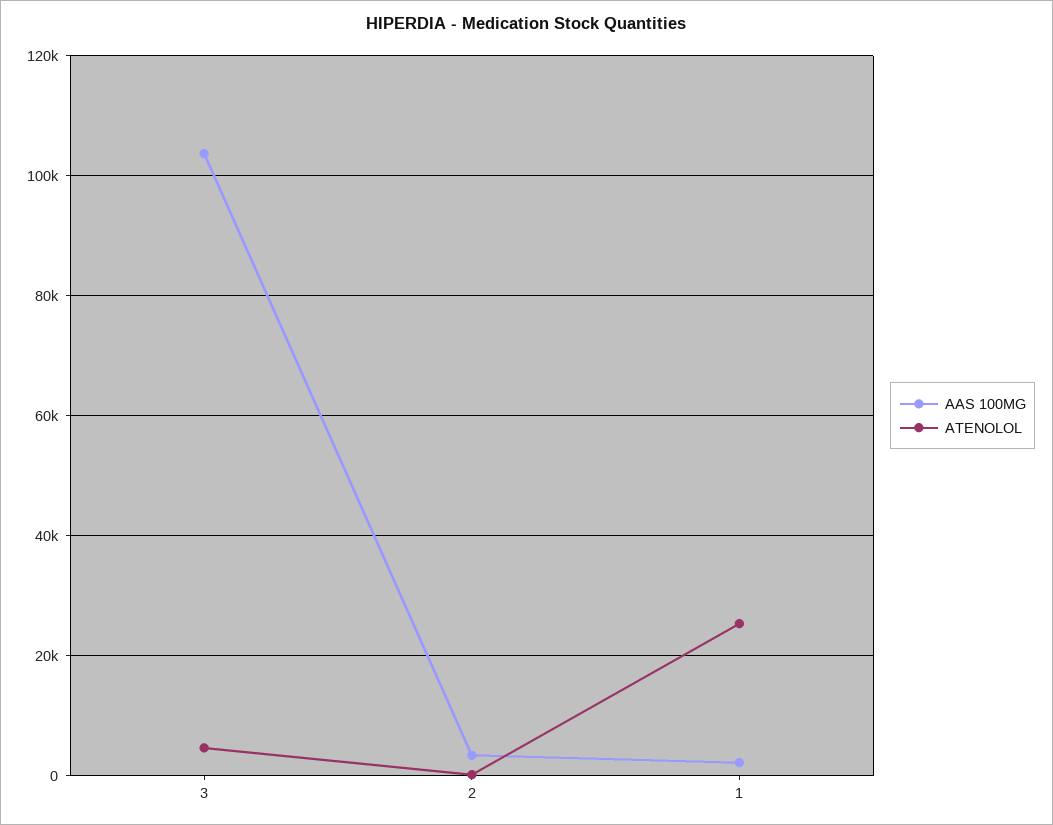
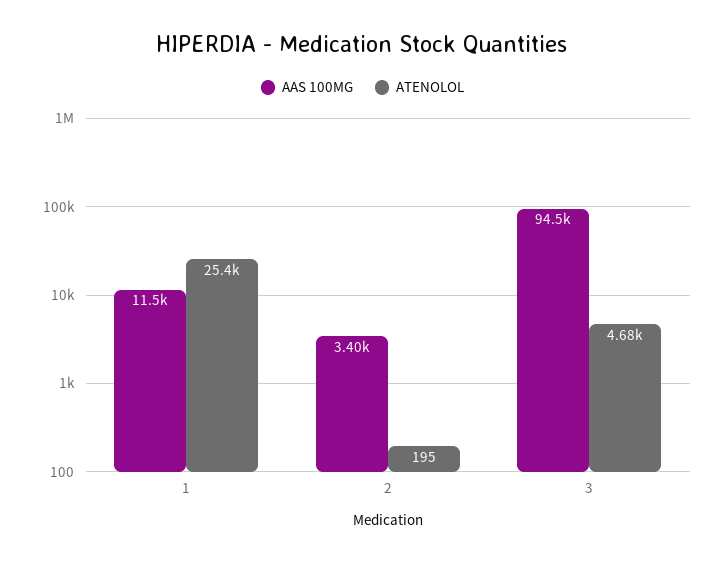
  {
    "AAS 100MG": {
-     "3": 104000,
+     "3": 94500,
      "2": 3400,
-     "1": 2000
+     "1": 11500
    },
    "ATENOLOL": {
      "3": 4680,
      "2": 195,
      "1": 25400
    }
  }

